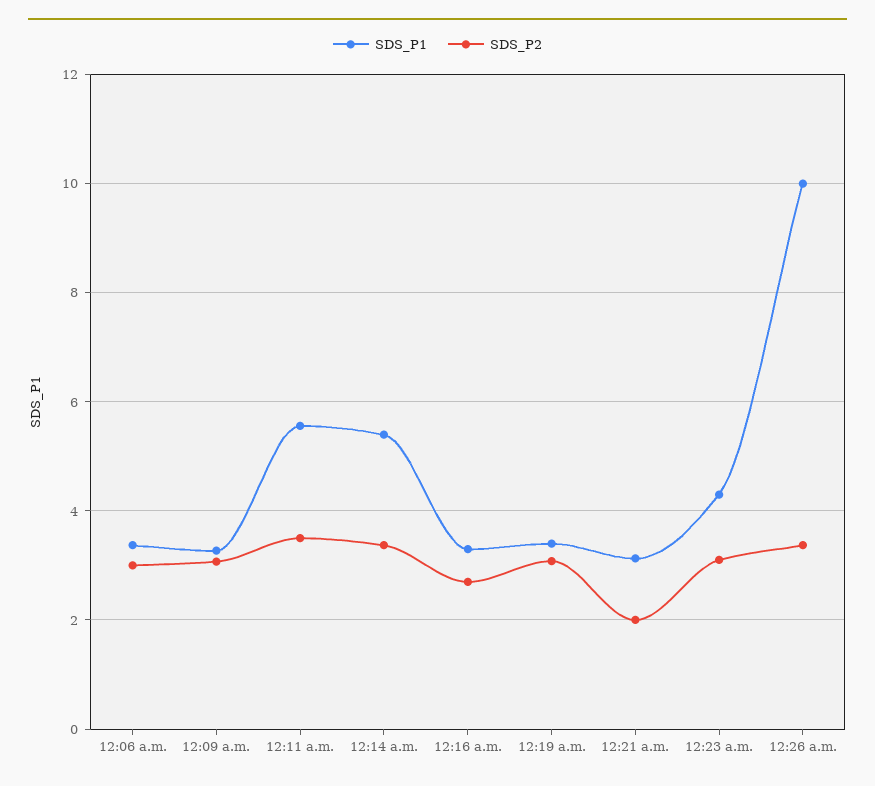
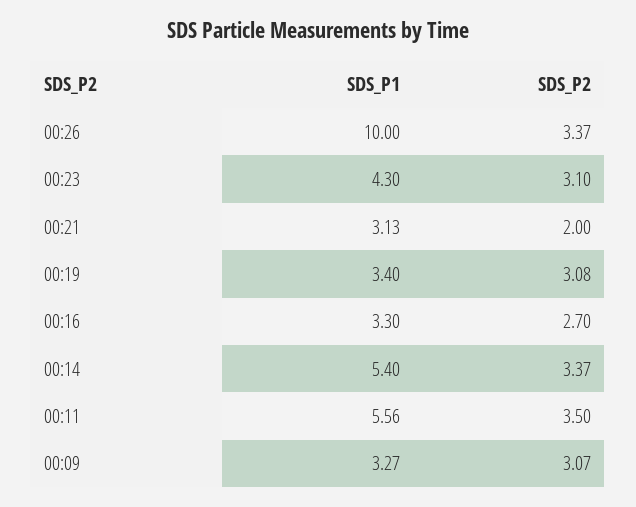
  {
    "SDS_P1": {
-     "12:06 a.m.": 3.4,
      "12:09 a.m.": 3.27,
      "12:11 a.m.": 5.56,
      "12:14 a.m.": 5.4,
      "12:16 a.m.": 3.3,
      "12:19 a.m.": 3.4,
      "12:21 a.m.": 3.13,
      "12:23 a.m.": 4.3,
      "12:26 a.m.": 10
    },
    "SDS_P2": {
-     "12:06 a.m.": 3,
      "12:09 a.m.": 3.07,
      "12:11 a.m.": 3.5,
      "12:14 a.m.": 3.37,
      "12:16 a.m.": 2.7,
      "12:19 a.m.": 3.08,
      "12:21 a.m.": 2,
      "12:23 a.m.": 3.1,
      "12:26 a.m.": 3.37
    }
  }

